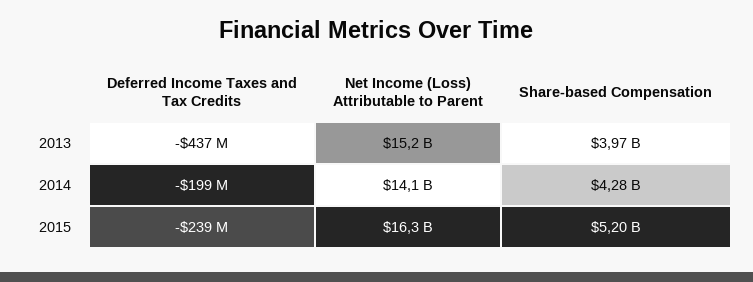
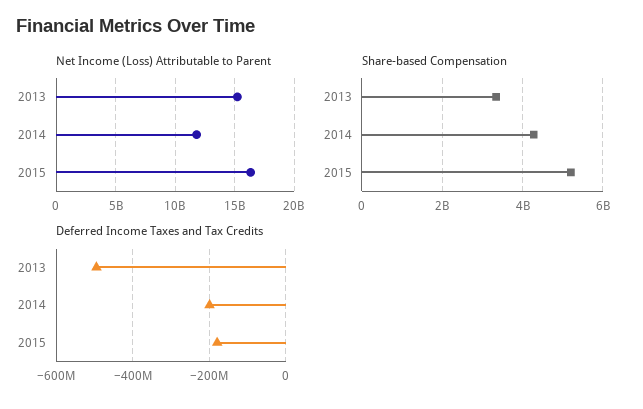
  {
    "Deferred Income Taxes and Tax Credits": {
-     "2013": -437000000,
+     "2013": -500000000,
      "2014": -199000000,
-     "2015": -239000000
+     "2015": -180000000
    },
    "Net Income (Loss) Attributable to Parent": {
      "2013": 15200000000,
-     "2014": 14100000000,
+     "2014": 12000000000,
      "2015": 16300000000
    },
    "Share-based Compensation": {
-     "2013": 3970000000,
+     "2013": 3400000000,
      "2014": 4280000000,
      "2015": 5200000000
    }
  }

